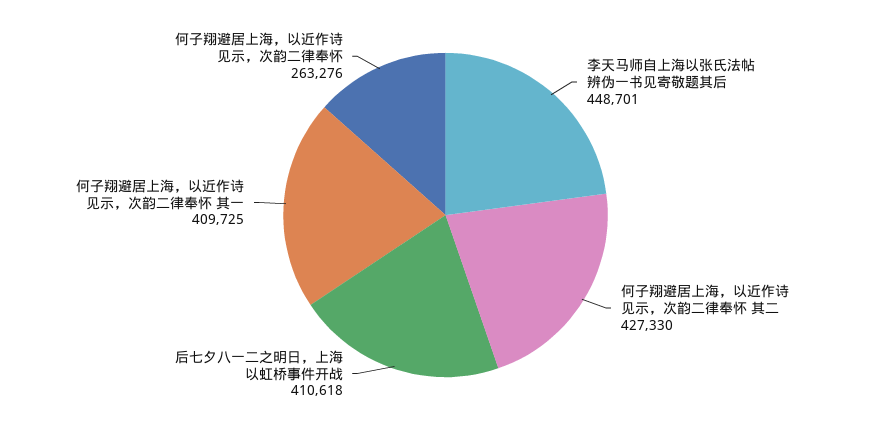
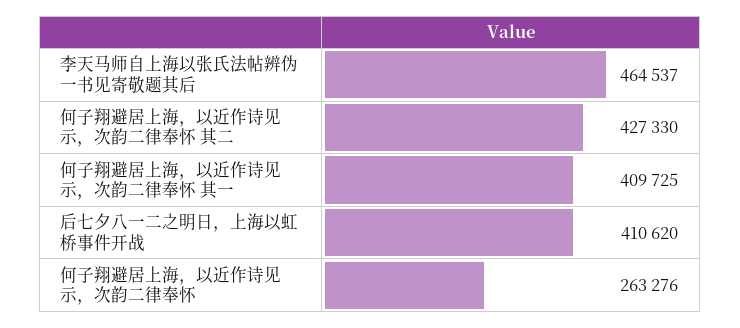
  {
-   "李天马师自上海以张氏法帖辨伪一书见寄敬题其后": 448701,
+   "李天马师自上海以张氏法帖辨伪一书见寄敬题其后": 464537,
    "何子翔避居上海，以近作诗见示，次韵二律奉怀 其二": 427330,
-   "后七夕八一二之明日，上海以虹桥事件开战": 410618,
+   "后七夕八一二之明日，上海以虹桥事件开战": 410620,
    "何子翔避居上海，以近作诗见示，次韵二律奉怀 其一": 409725,
    "何子翔避居上海，以近作诗见示，次韵二律奉怀": 263276
  }

